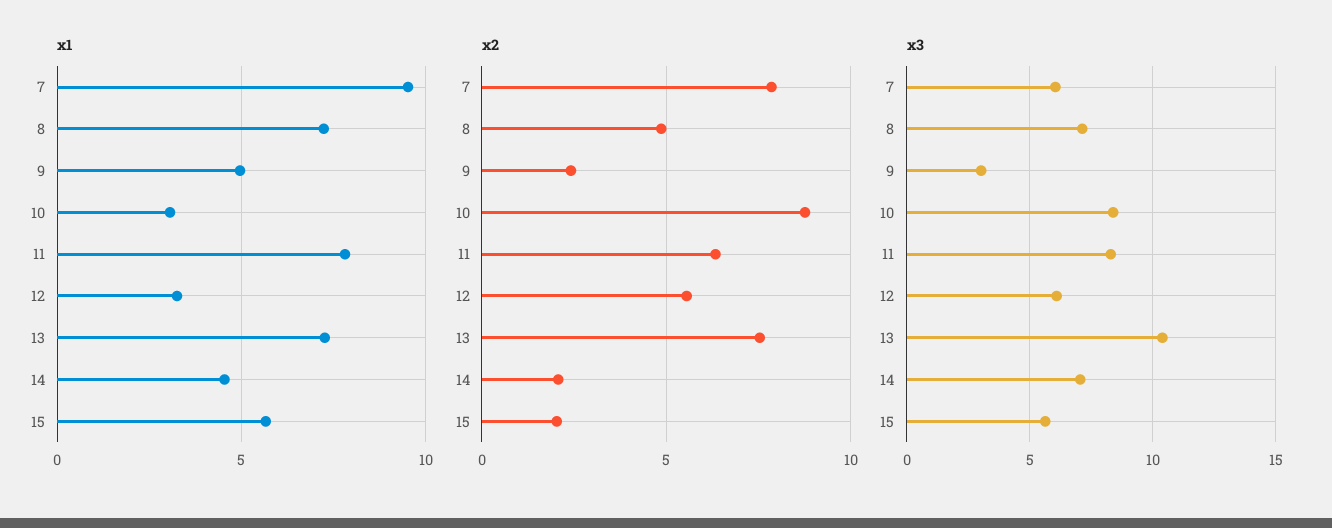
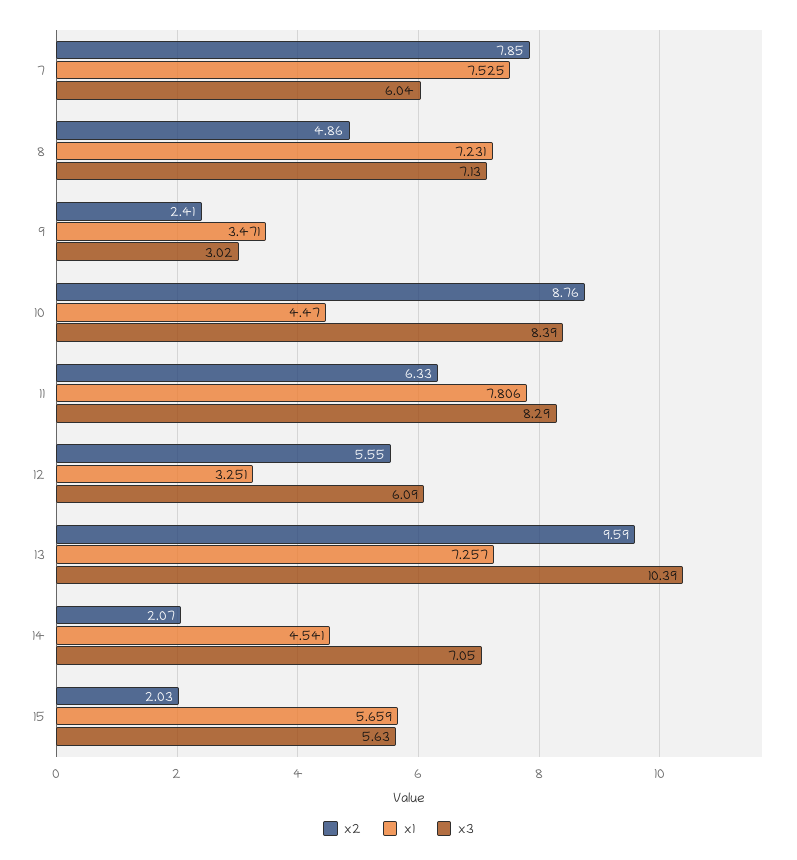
  {
    "x1": {
-     "7": 9.5,
+     "7": 7.525,
      "8": 7.231,
-     "9": 5,
+     "9": 3.471,
-     "10": 3,
+     "10": 4.47,
      "11": 7.806,
      "12": 3.251,
      "13": 7.257,
      "14": 4.541,
      "15": 5.659
    },
    "x2": {
      "7": 7.85,
      "8": 4.86,
      "9": 2.41,
      "10": 8.76,
      "11": 6.33,
      "12": 5.55,
-     "13": 7.5,
+     "13": 9.59,
      "14": 2.07,
      "15": 2.03
    },
    "x3": {
      "7": 6.04,
      "8": 7.13,
      "9": 3.02,
      "10": 8.39,
      "11": 8.29,
      "12": 6.09,
      "13": 10.39,
      "14": 7.05,
      "15": 5.63
    }
  }

